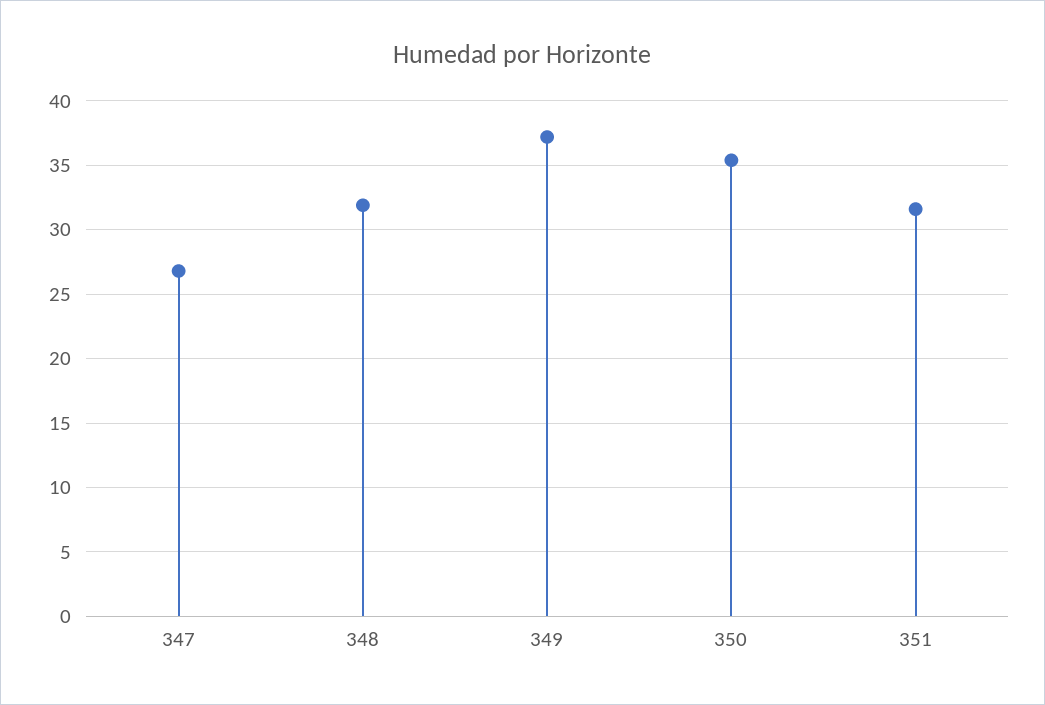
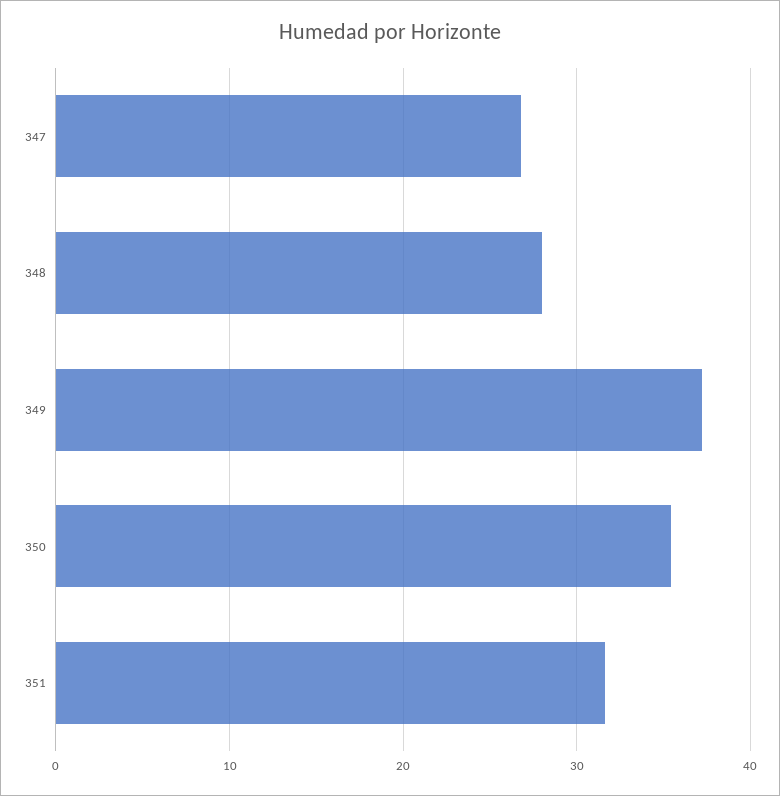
  {
    "347": 27,
-   "348": 32,
+   "348": 28,
    "349": 37,
    "350": 35.5,
    "351": 31.5
  }

